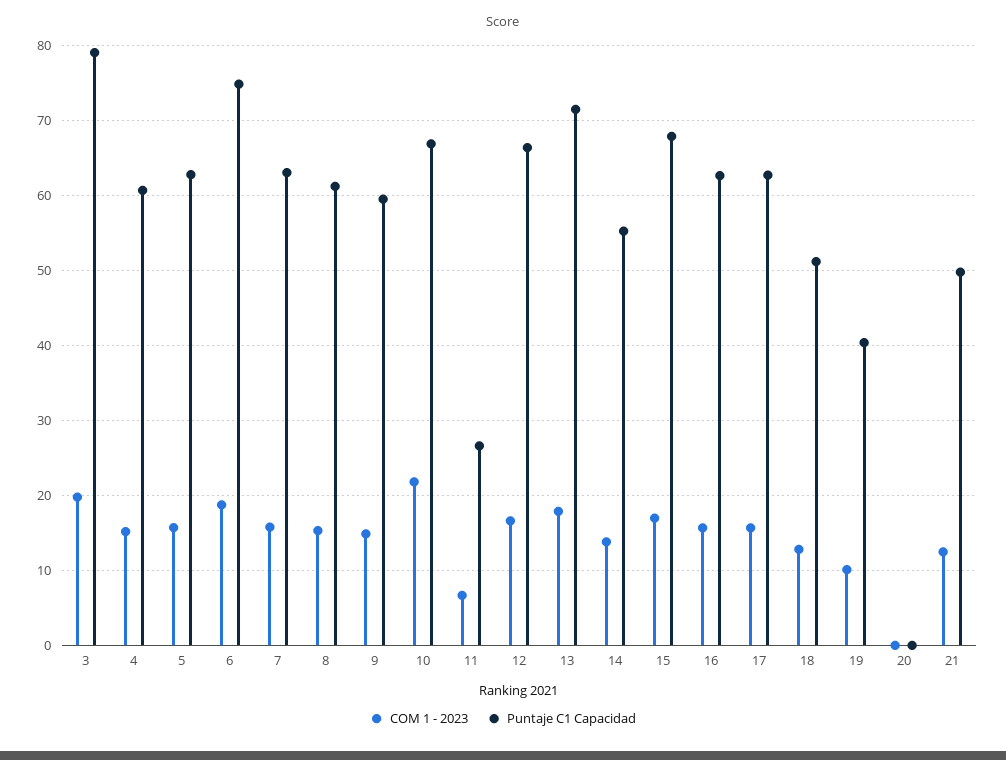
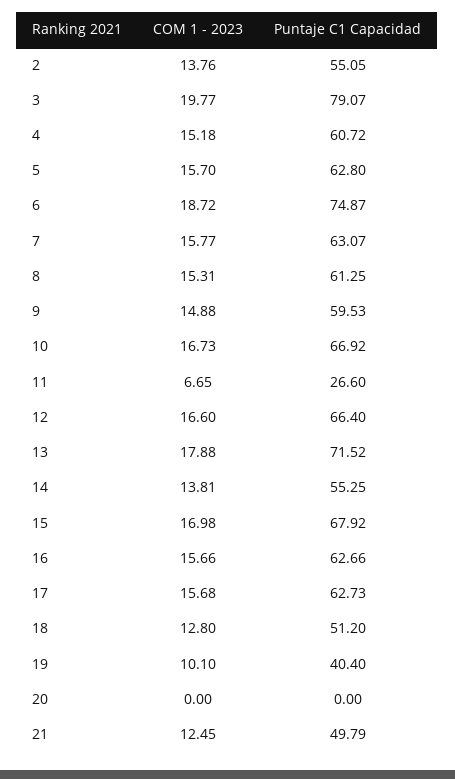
  {
    "COM 1 - 2023": {
      "3": 19.77,
      "4": 15.18,
      "5": 15.7,
      "6": 18.72,
      "7": 15.77,
      "8": 15.31,
      "9": 14.88,
-     "10": 22,
+     "10": 16.73,
      "11": 6.65,
      "12": 16.6,
      "13": 17.88,
      "14": 13.81,
      "15": 16.98,
      "16": 15.66,
      "17": 15.68,
      "18": 12.8,
      "19": 10.1,
      "20": 0,
-     "21": 12.45
+     "21": 12.45,
+     "2": 13.76
    },
    "Puntaje C1 Capacidad": {
      "3": 79.07,
      "4": 60.72,
      "5": 62.8,
      "6": 74.87,
      "7": 63.07,
      "8": 61.25,
      "9": 59.53,
      "10": 66.92,
      "11": 26.6,
      "12": 66.4,
      "13": 71.52,
      "14": 55.25,
      "15": 67.92,
      "16": 62.66,
      "17": 62.73,
      "18": 51.2,
      "19": 40.4,
      "20": 0,
-     "21": 49.79
+     "21": 49.79,
+     "2": 55.05
    }
  }

